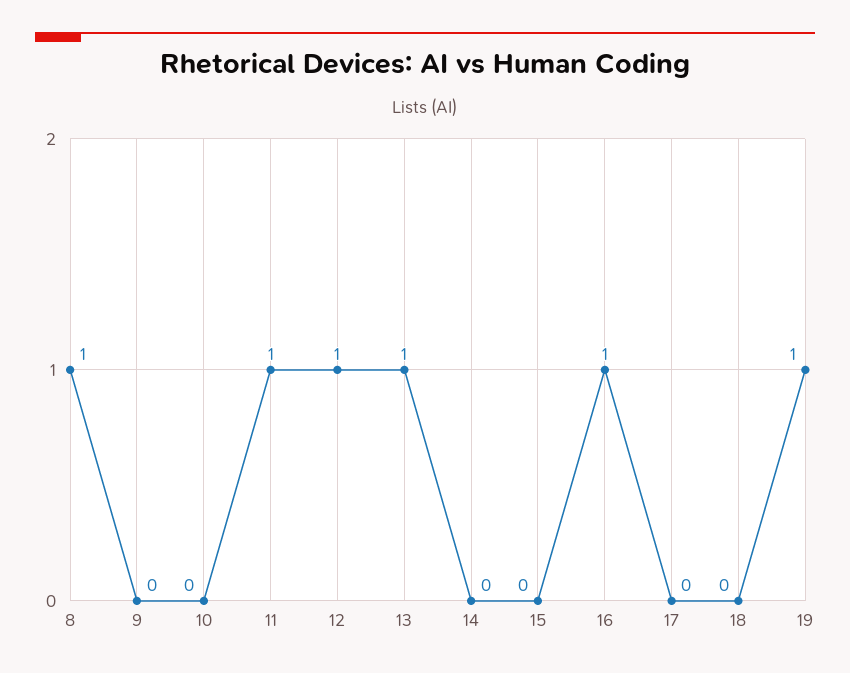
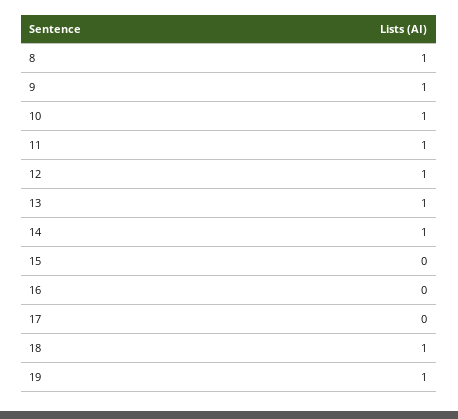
  {
    "8": 1,
-   "9": 0,
+   "9": 1,
-   "10": 0,
+   "10": 1,
    "11": 1,
    "12": 1,
    "13": 1,
-   "14": 0,
+   "14": 1,
    "15": 0,
-   "16": 1,
+   "16": 0,
    "17": 0,
-   "18": 0,
+   "18": 1,
    "19": 1
  }

